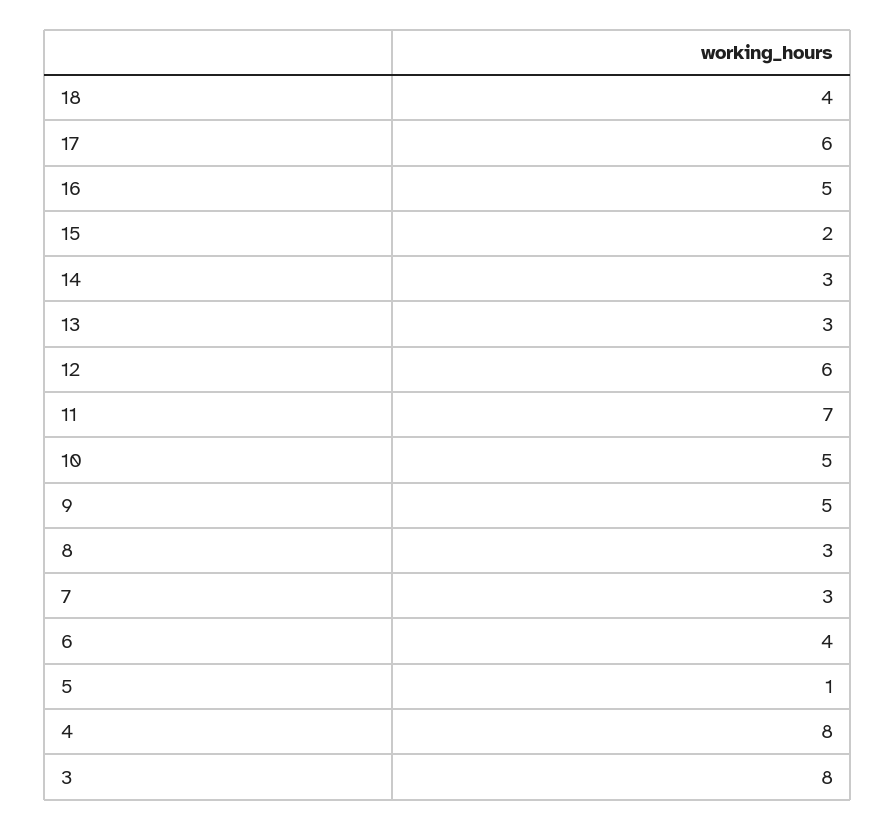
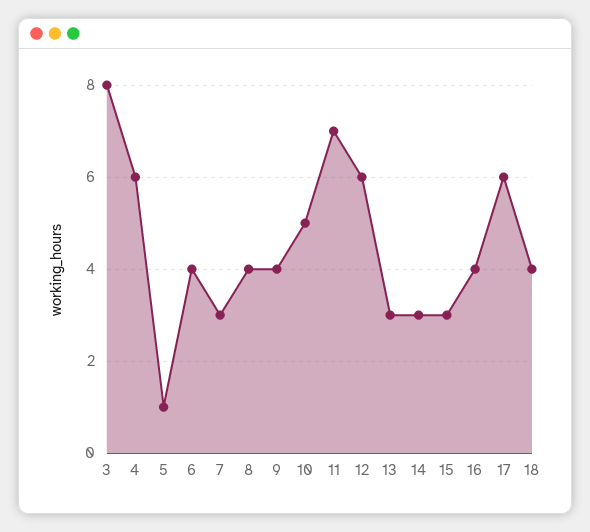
  {
    "18": 4,
    "17": 6,
-   "16": 5,
+   "16": 4,
-   "15": 2,
+   "15": 3,
    "14": 3,
    "13": 3,
    "12": 6,
    "11": 7,
    "10": 5,
-   "9": 5,
+   "9": 4,
-   "8": 3,
+   "8": 4,
    "7": 3,
    "6": 4,
    "5": 1,
-   "4": 8,
+   "4": 6,
    "3": 8
  }

